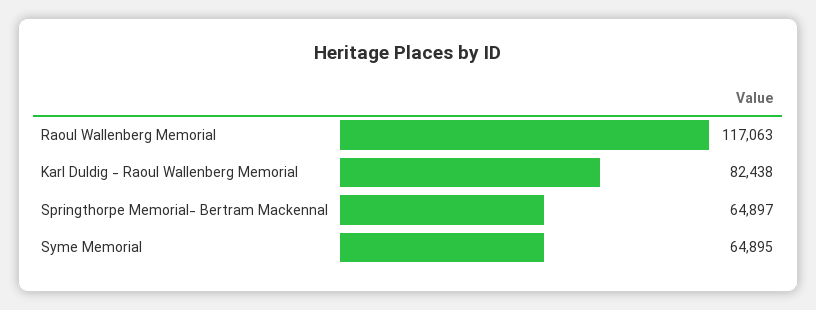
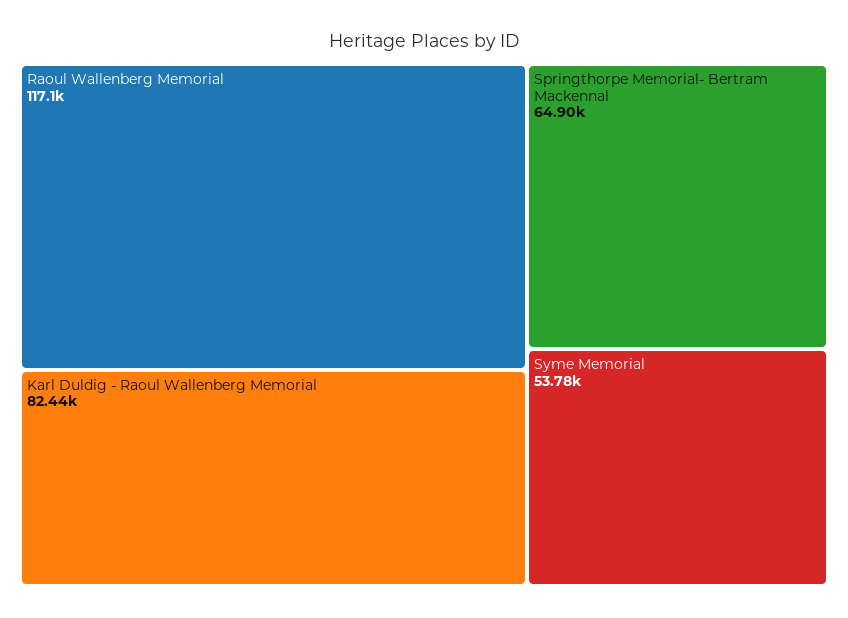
  {
    "Raoul Wallenberg Memorial": 117063,
    "Karl Duldig - Raoul Wallenberg Memorial": 82438,
    "Springthorpe Memorial- Bertram Mackennal": 64897,
-   "Syme Memorial": 64895
+   "Syme Memorial": 53780
  }

